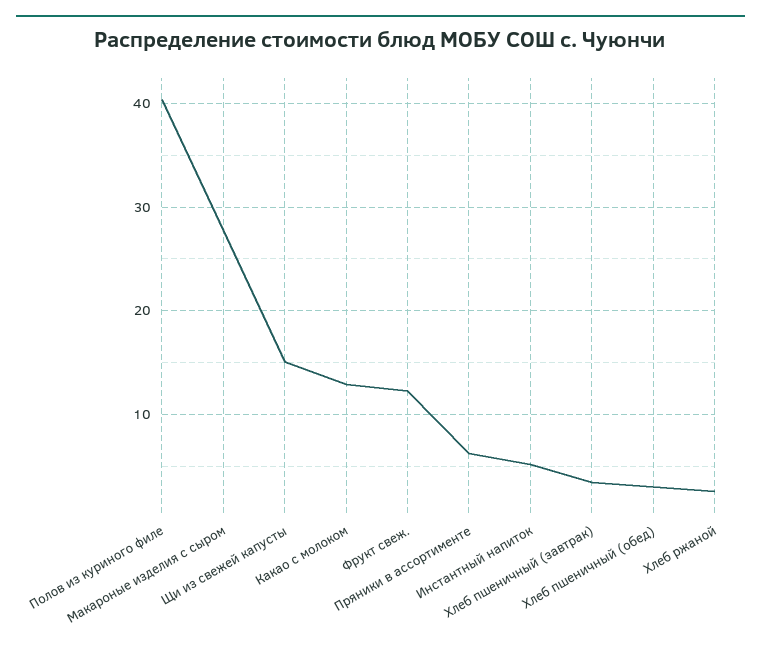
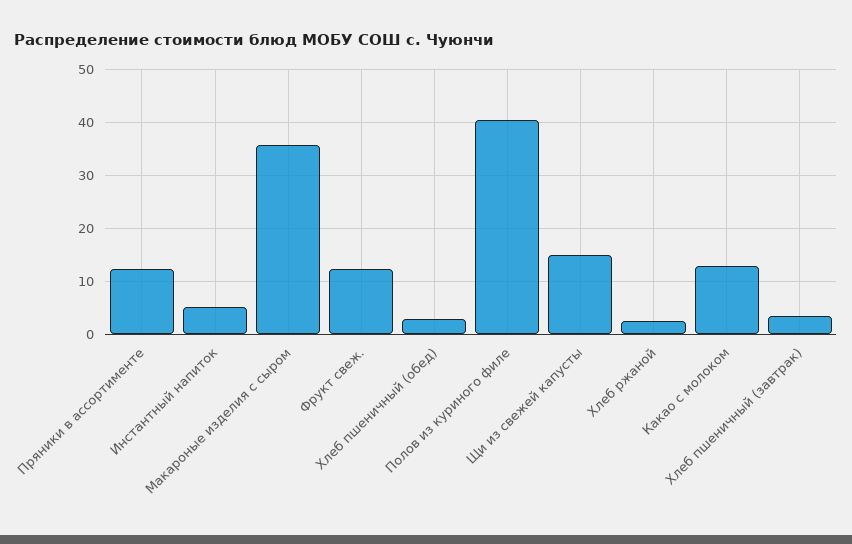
  {
    "Полов из куриного филе": 40,
-   "Макароные изделия с сыром": 28,
+   "Макароные изделия с сыром": 36,
    "Щи из свежей капусты": 15,
    "Какао с молоком": 13,
    "Фрукт свеж.": 12,
-   "Пряники в ассортименте": 6,
+   "Пряники в ассортименте": 12,
    "Инстантный напиток": 5,
    "Хлеб пшеничный (завтрак)": 3,
    "Хлеб пшеничный (обед)": 3,
    "Хлеб ржаной": 3
  }

